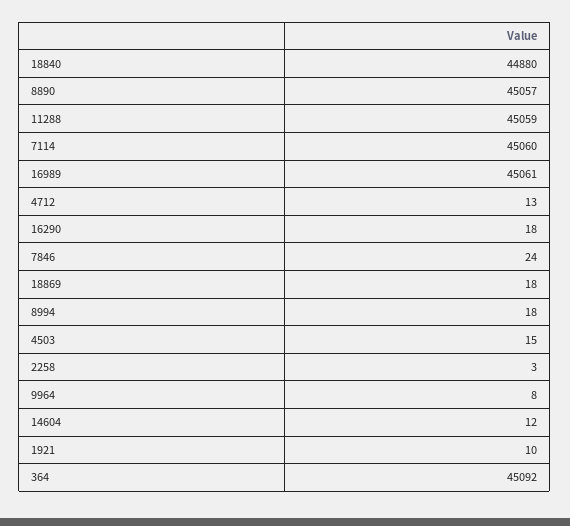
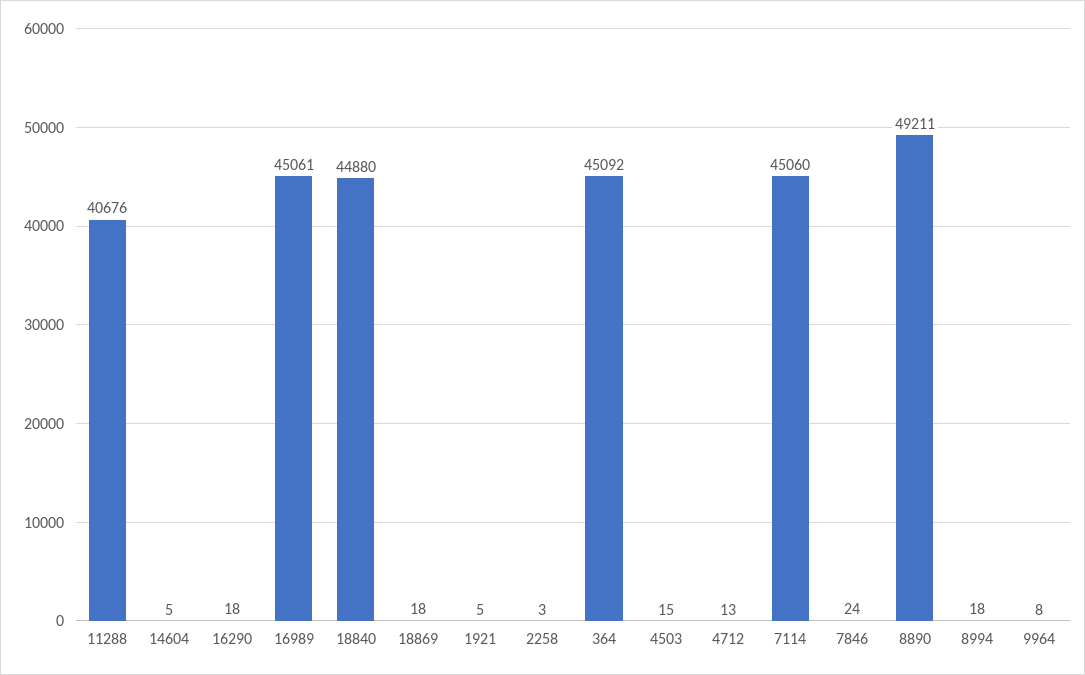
  {
    "18840": 44880,
-   "8890": 45057,
+   "8890": 49211,
-   "11288": 45059,
+   "11288": 40676,
    "7114": 45060,
    "16989": 45061,
    "4712": 13,
    "16290": 18,
    "7846": 24,
    "18869": 18,
    "8994": 18,
    "4503": 15,
    "2258": 3,
    "9964": 8,
-   "14604": 12,
+   "14604": 5,
-   "1921": 10,
+   "1921": 5,
    "364": 45092
  }

